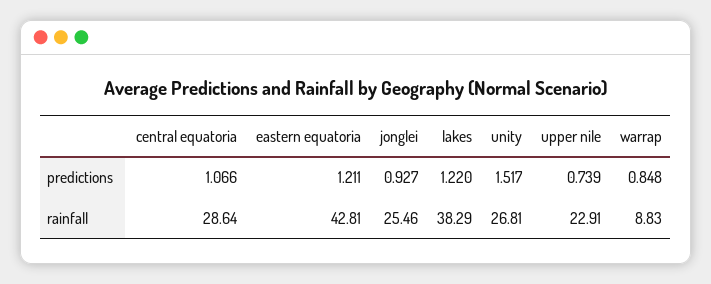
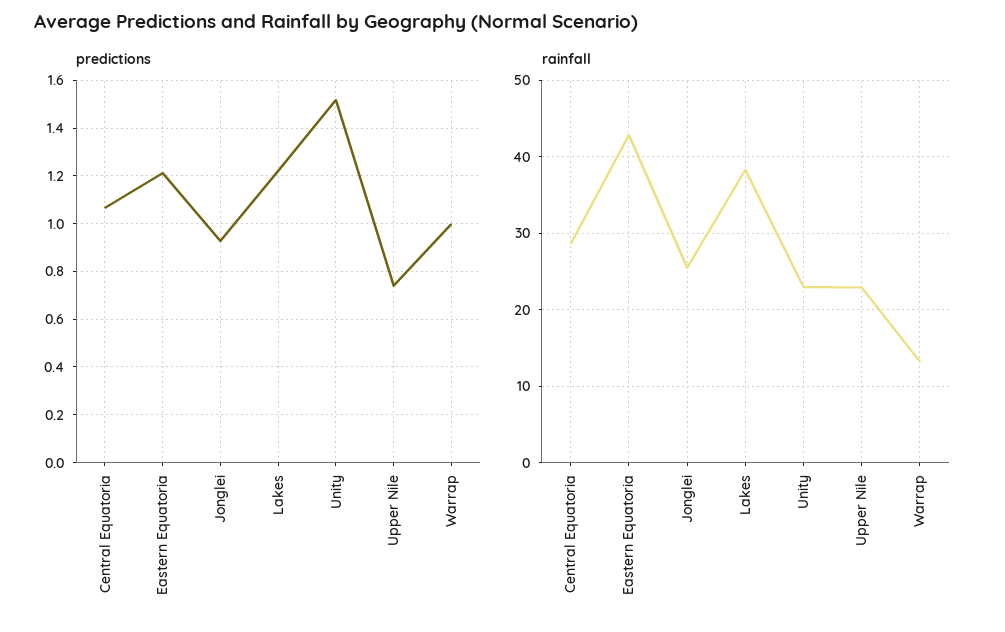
  {
    "predictions": {
      "central equatoria": 1.066,
      "eastern equatoria": 1.211,
      "jonglei": 0.927,
      "lakes": 1.22,
      "unity": 1.517,
      "upper nile": 0.739,
-     "warrap": 0.848
+     "warrap": 1
    },
    "rainfall": {
      "central equatoria": 28.64,
      "eastern equatoria": 42.81,
      "jonglei": 25.46,
      "lakes": 38.29,
-     "unity": 26.81,
+     "unity": 23,
      "upper nile": 22.91,
-     "warrap": 8.83
+     "warrap": 13
    }
  }

